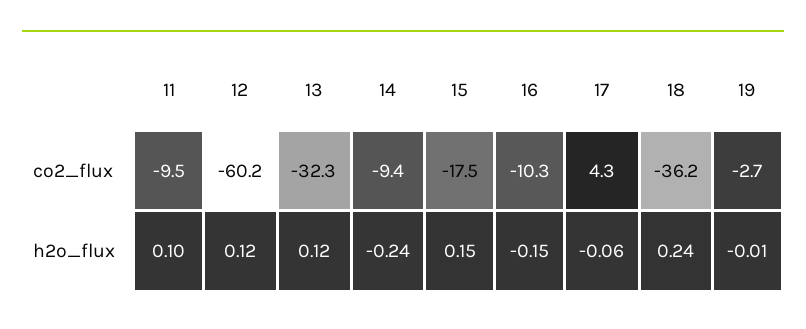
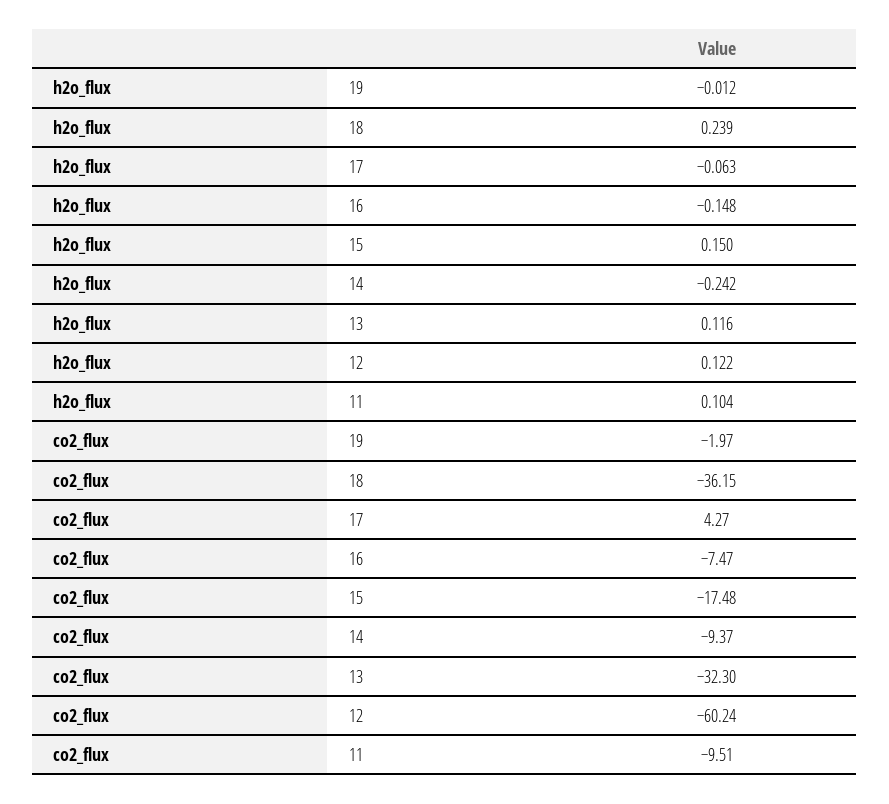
  {
    "11": {
      "co2_flux": -9.51,
      "h2o_flux": 0.104
    },
    "12": {
      "co2_flux": -60.24,
      "h2o_flux": 0.122
    },
    "13": {
      "co2_flux": -32.3,
      "h2o_flux": 0.116
    },
    "14": {
      "co2_flux": -9.37,
      "h2o_flux": -0.242
    },
    "15": {
      "co2_flux": -17.48,
      "h2o_flux": 0.15
    },
    "16": {
-     "co2_flux": -10.3,
+     "co2_flux": -7.47,
      "h2o_flux": -0.148
    },
    "17": {
      "co2_flux": 4.27,
      "h2o_flux": -0.063
    },
    "18": {
      "co2_flux": -36.15,
      "h2o_flux": 0.239
    },
    "19": {
-     "co2_flux": -2.7,
+     "co2_flux": -1.97,
      "h2o_flux": -0.012
    }
  }

